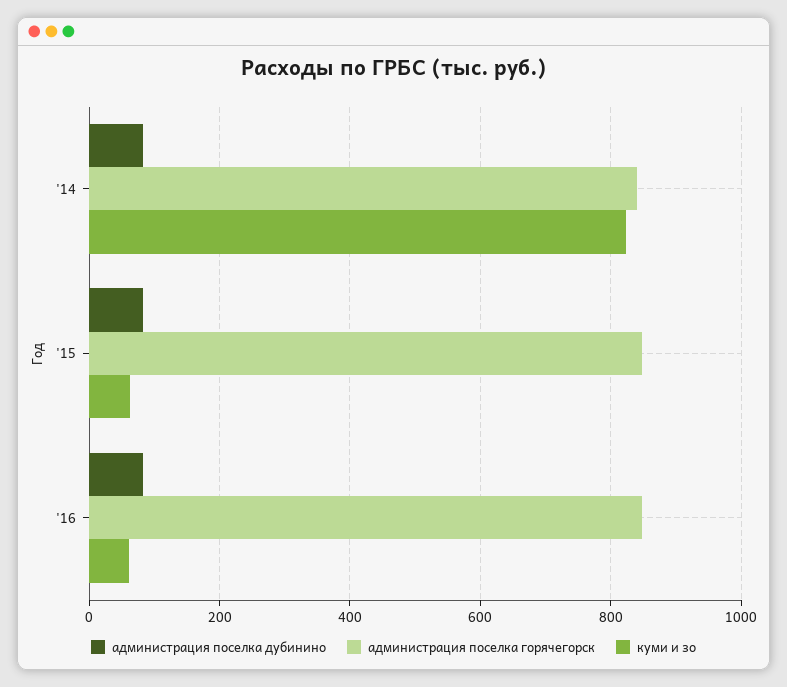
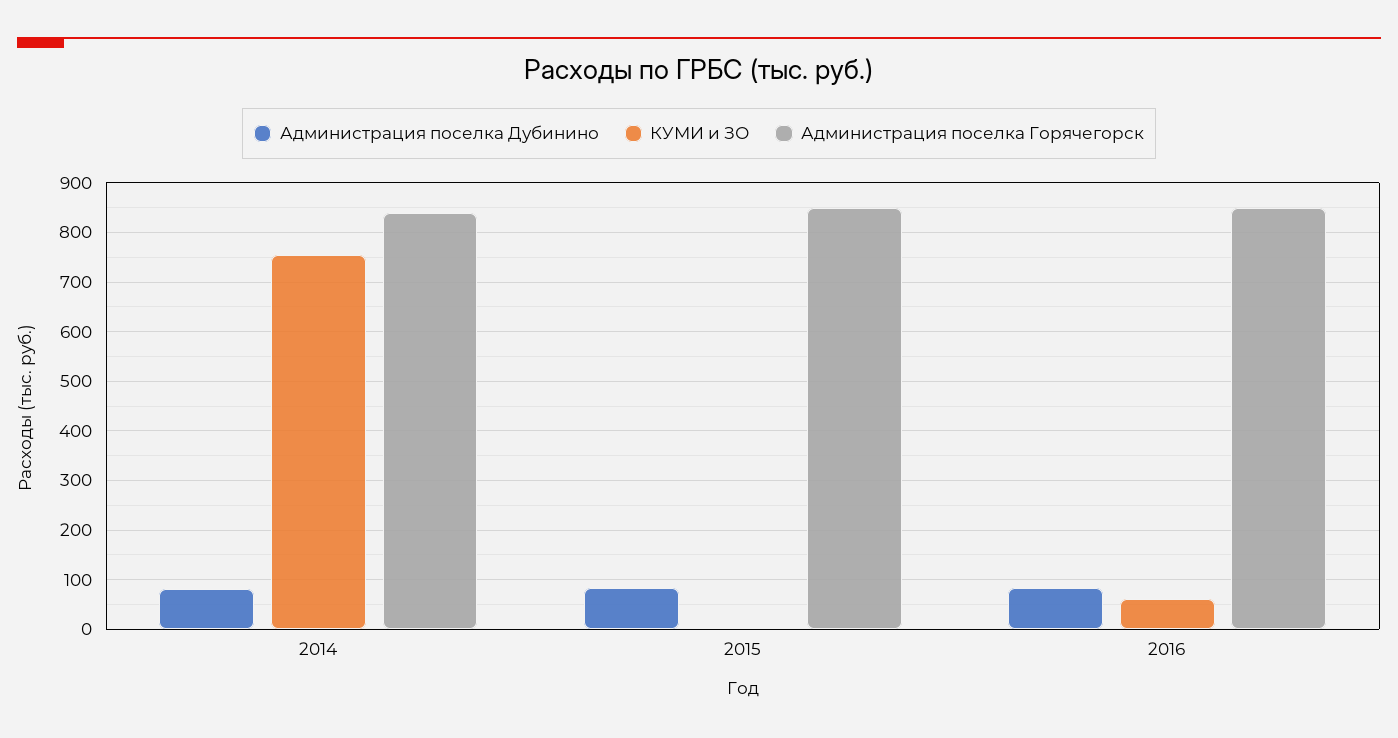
  {
    "администрация поселка дубинино": {
      "'14": 80,
      "'15": 80,
      "'16": 80
    },
    "администрация поселка горячегорск": {
      "'14": 840,
      "'15": 840,
      "'16": 840
    },
    "куми и зо": {
-     "'14": 820,
+     "'14": 760,
-     "'15": 60,
+     "'15": 0,
      "'16": 60
    }
  }

